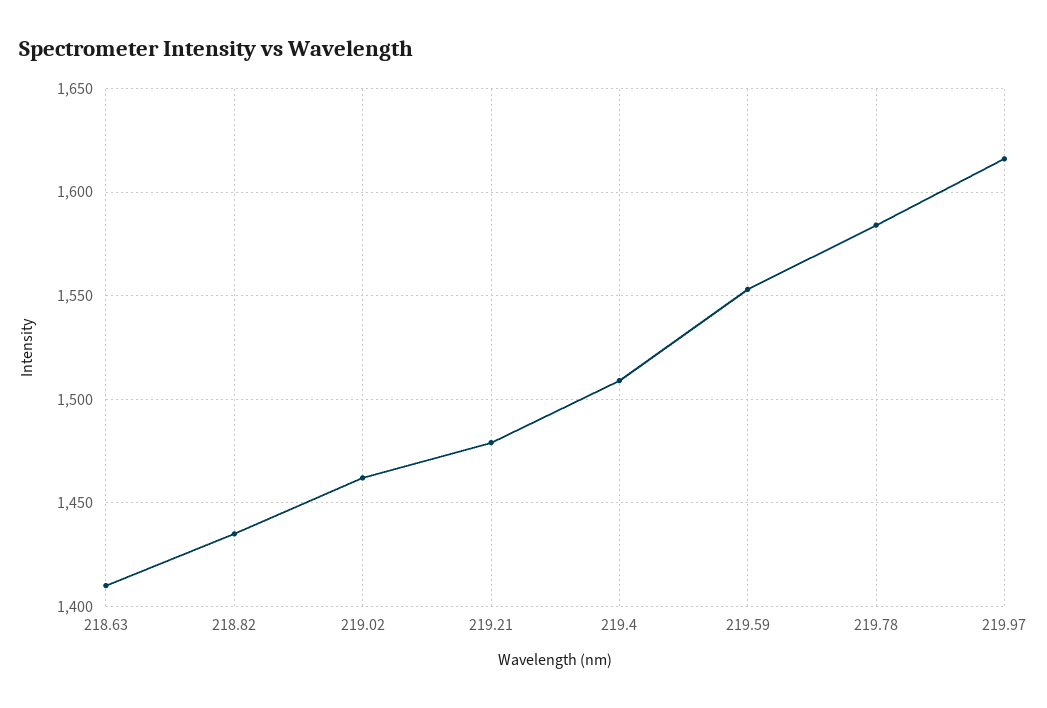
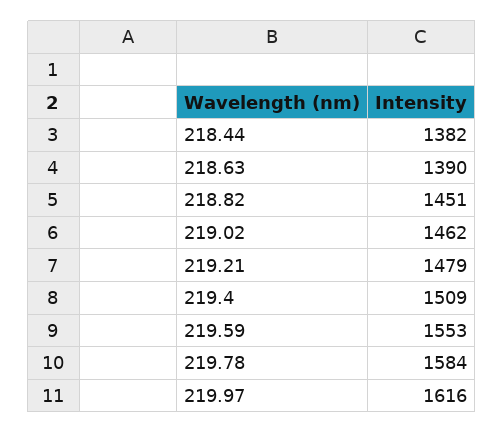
  {
-   "218.63": 1410,
+   "218.63": 1390,
-   "218.82": 1435,
+   "218.82": 1451,
    "219.02": 1462,
    "219.21": 1479,
    "219.4": 1509,
    "219.59": 1553,
    "219.78": 1584,
-   "219.97": 1616
+   "219.97": 1616,
+   "218.44": 1382
  }

